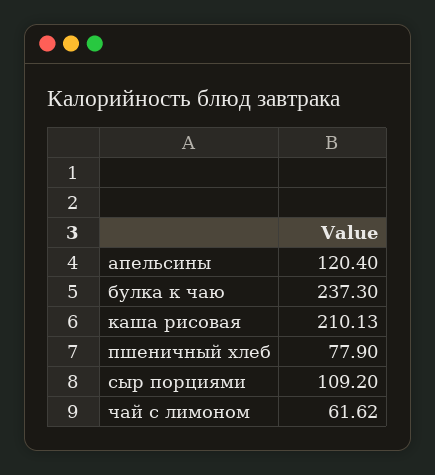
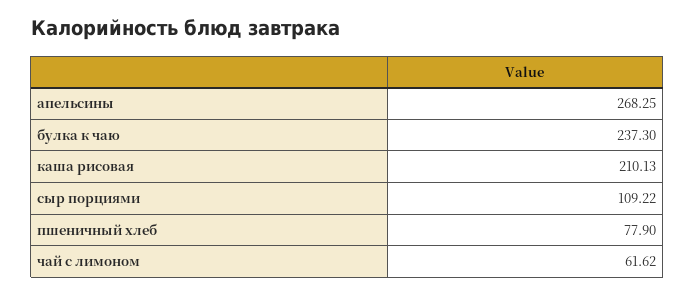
  {
-   "апельсины": 120.4,
+   "апельсины": 268.25,
    "булка к чаю": 237.3,
    "каша рисовая": 210.13,
    "пшеничный хлеб": 77.9,
-   "сыр порциями": 109.2,
+   "сыр порциями": 109.22,
    "чай с лимоном": 61.62
  }

